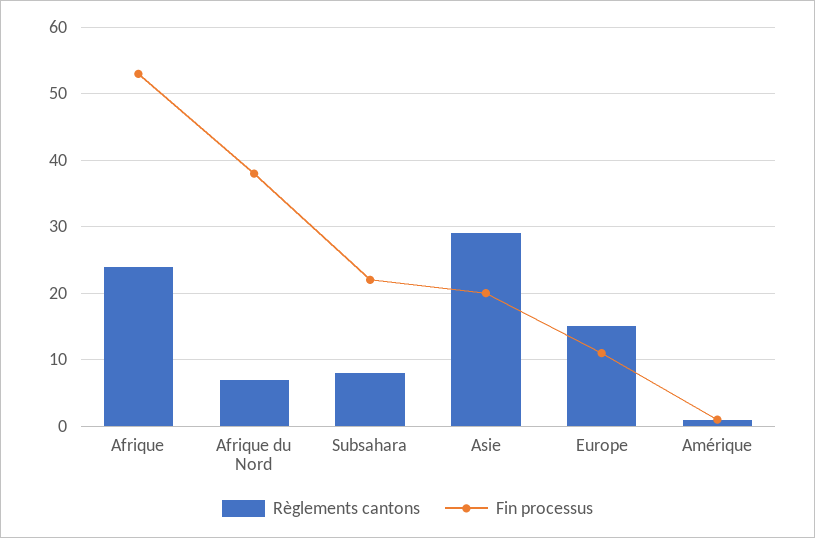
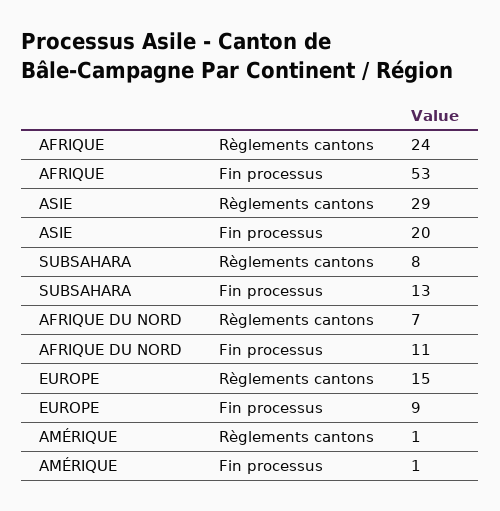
  {
    "Règlements cantons": {
      "Afrique": 24,
      "Afrique du Nord": 7,
      "Subsahara": 8,
      "Asie": 29,
      "Europe": 15,
      "Amérique": 1
    },
    "Fin processus": {
      "Afrique": 53,
-     "Afrique du Nord": 38,
+     "Afrique du Nord": 11,
-     "Subsahara": 22,
+     "Subsahara": 13,
      "Asie": 20,
-     "Europe": 11,
+     "Europe": 9,
      "Amérique": 1
    }
  }

